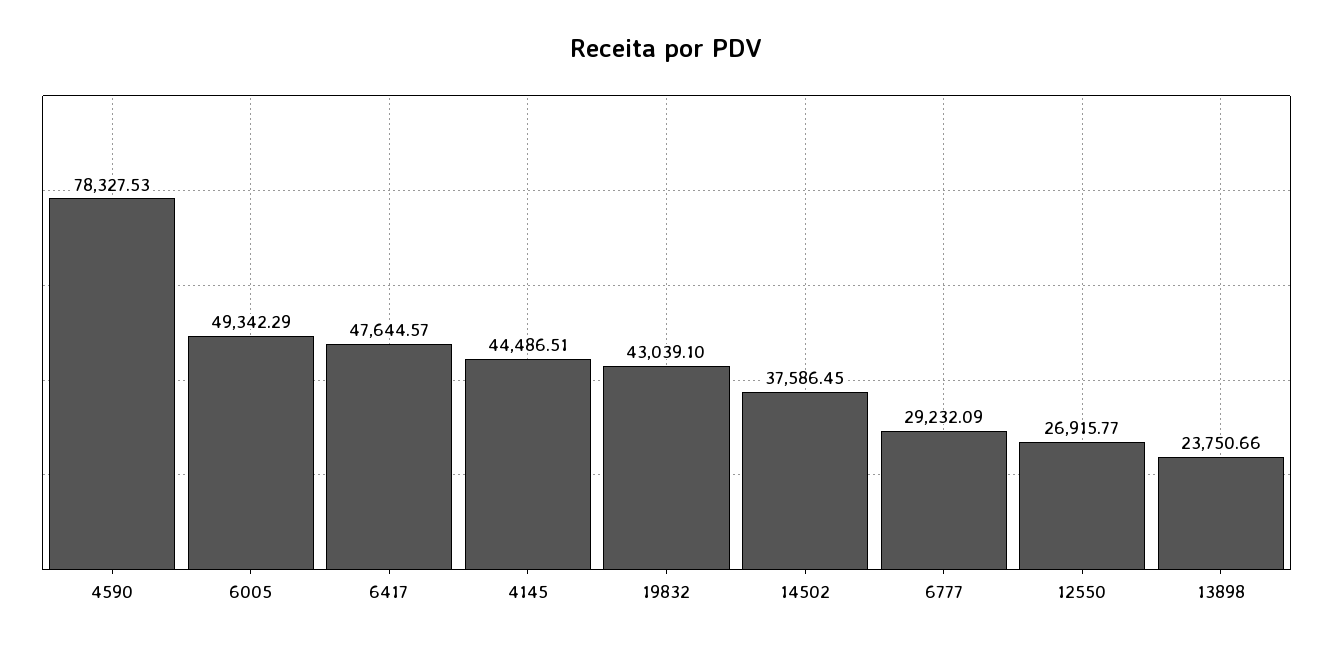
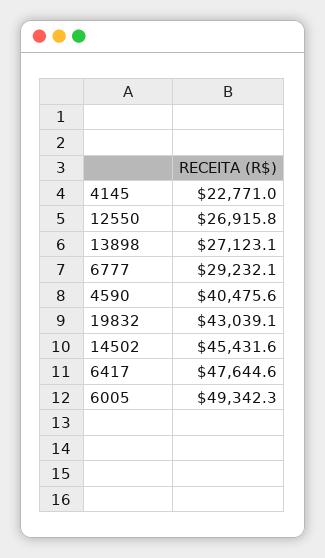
  {
-   "4590": 78327.53,
+   "4590": 40475.6,
    "6005": 49342.29,
    "6417": 47644.57,
-   "4145": 44486.51,
+   "4145": 22771,
    "19832": 43039.1,
-   "14502": 37586.45,
+   "14502": 45431.6,
    "6777": 29232.09,
    "12550": 26915.77,
-   "13898": 23750.66
+   "13898": 27123.1
  }

